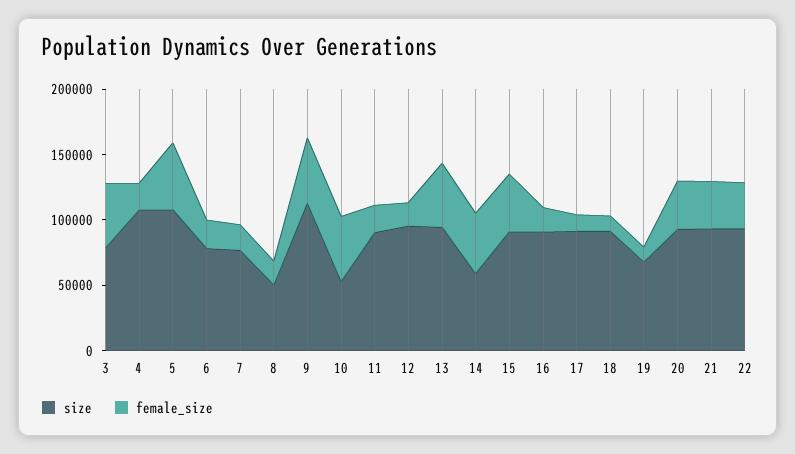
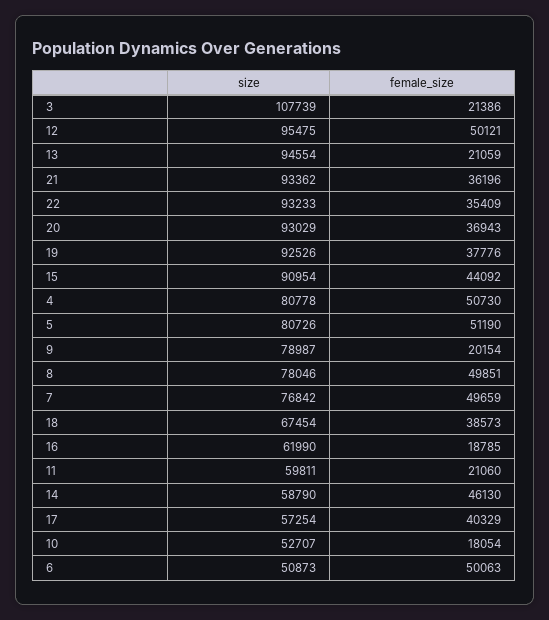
  {
    "size": {
-     "3": 80000,
+     "3": 107739,
-     "4": 110000,
+     "4": 80778,
-     "5": 110000,
+     "5": 80726,
-     "6": 80000,
+     "6": 50873,
      "7": 76842,
-     "8": 50000,
+     "8": 78046,
-     "9": 110000,
+     "9": 78987,
      "10": 52707,
-     "11": 90000,
+     "11": 59811,
      "12": 95475,
      "13": 94554,
      "14": 58790,
      "15": 90954,
-     "16": 90000,
+     "16": 61990,
-     "17": 90000,
+     "17": 57254,
-     "18": 90000,
+     "18": 67454,
-     "19": 70000,
+     "19": 92526,
      "20": 93029,
      "21": 93362,
      "22": 93233
    },
    "female_size": {
-     "3": 50000,
+     "3": 21386,
-     "4": 20000,
+     "4": 50730,
      "5": 51190,
-     "6": 20000,
+     "6": 50063,
-     "7": 20000,
+     "7": 49659,
-     "8": 20000,
+     "8": 49851,
-     "9": 50000,
+     "9": 20154,
-     "10": 50000,
+     "10": 18054,
      "11": 21060,
-     "12": 20000,
+     "12": 50121,
-     "13": 50000,
+     "13": 21059,
      "14": 46130,
      "15": 44092,
      "16": 18785,
-     "17": 10000,
+     "17": 40329,
-     "18": 10000,
+     "18": 38573,
-     "19": 10000,
+     "19": 37776,
      "20": 36943,
      "21": 36196,
      "22": 35409
    }
  }

